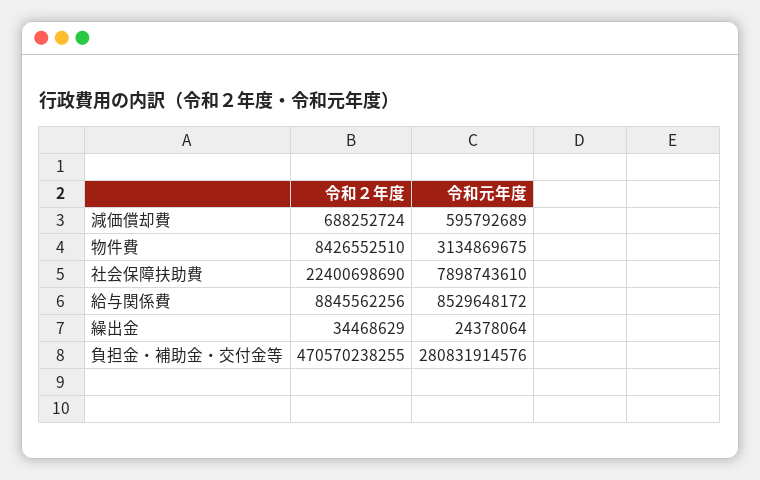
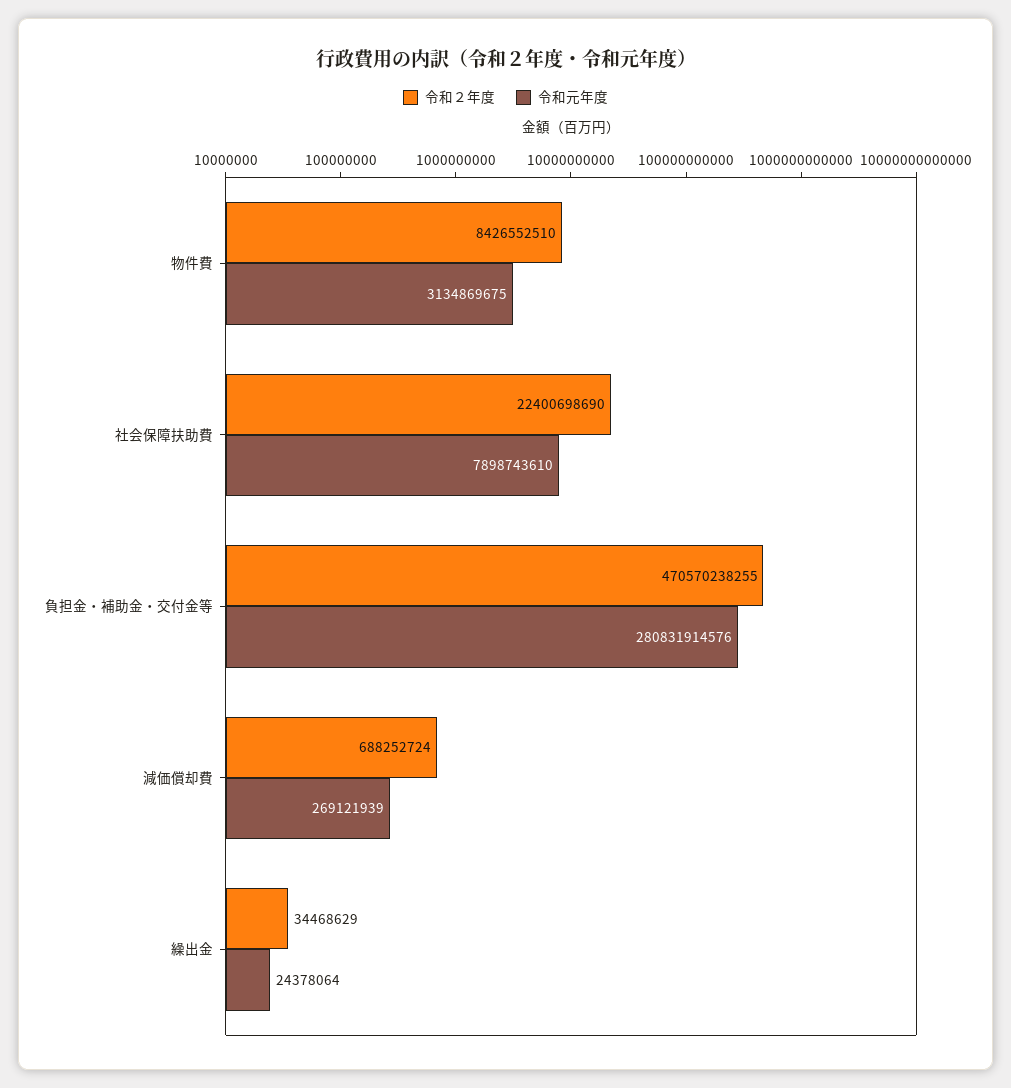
  {
    "令和２年度": {
      "減価償却費": 688252724,
      "物件費": 8426552510,
      "社会保障扶助費": 22400698690,
-     "給与関係費": 8845562256,
      "繰出金": 34468629,
      "負担金・補助金・交付金等": 470570238255
    },
    "令和元年度": {
-     "減価償却費": 595792689,
+     "減価償却費": 269121939,
      "物件費": 3134869675,
      "社会保障扶助費": 7898743610,
-     "給与関係費": 8529648172,
      "繰出金": 24378064,
      "負担金・補助金・交付金等": 280831914576
    }
  }

